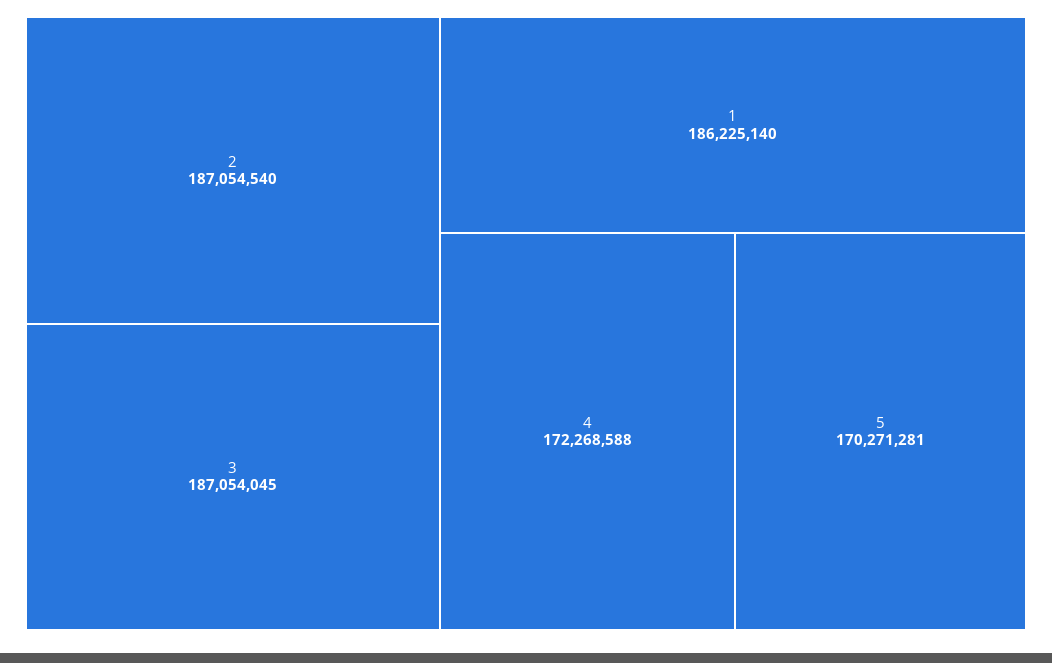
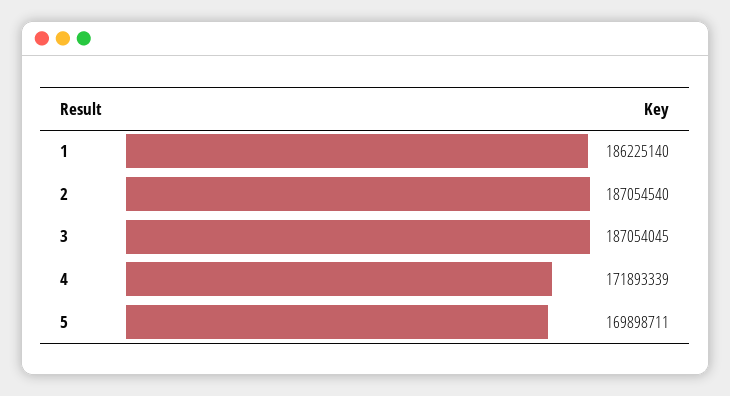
  {
    "2": 187054540,
    "3": 187054045,
    "1": 186225140,
-   "4": 172268588,
+   "4": 171893339,
-   "5": 170271281
+   "5": 169898711
  }

